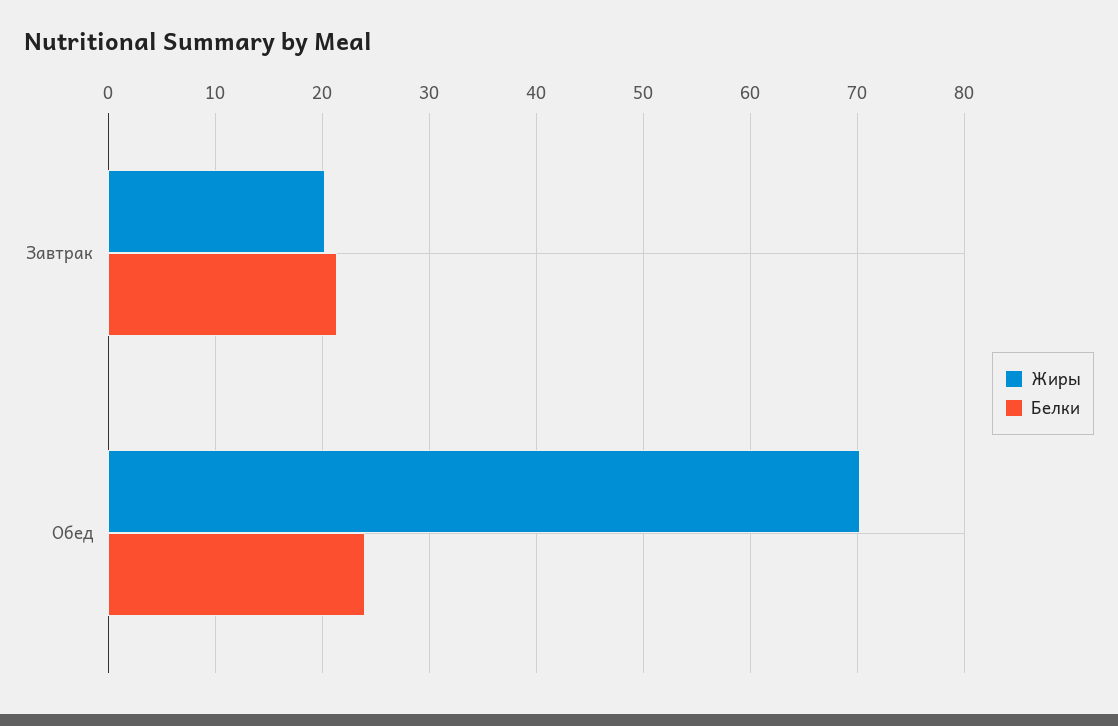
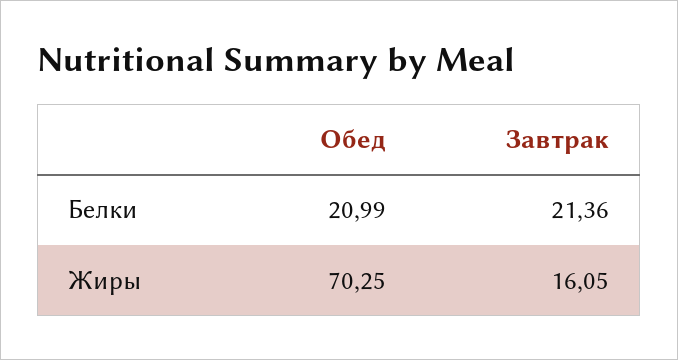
  {
    "Жиры": {
-     "Завтрак": 20,
+     "Завтрак": 16.05,
      "Обед": 70.25
    },
    "Белки": {
      "Завтрак": 21.36,
-     "Обед": 24
+     "Обед": 20.99
    }
  }

